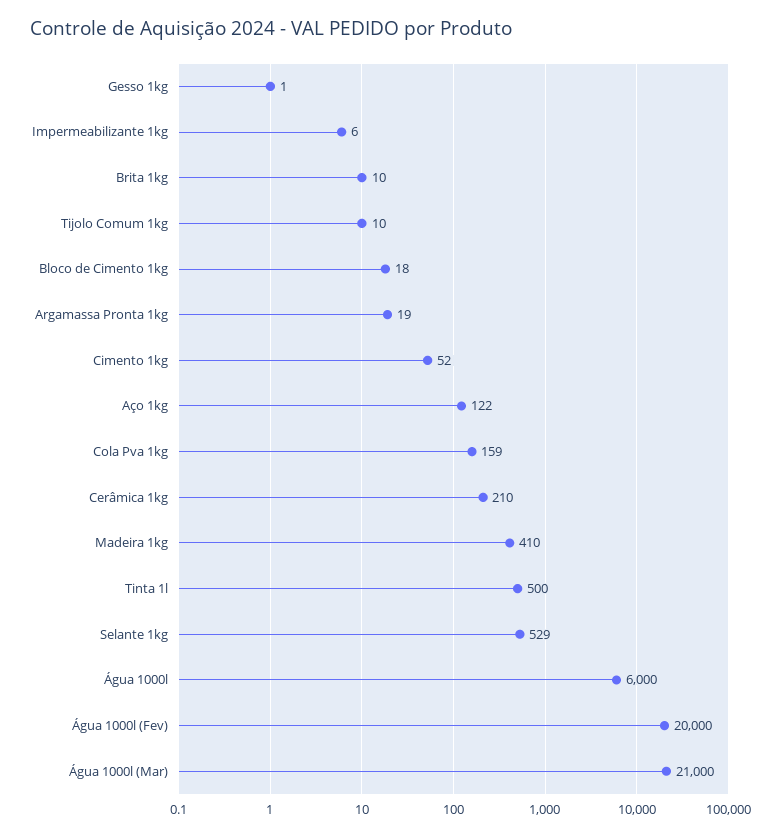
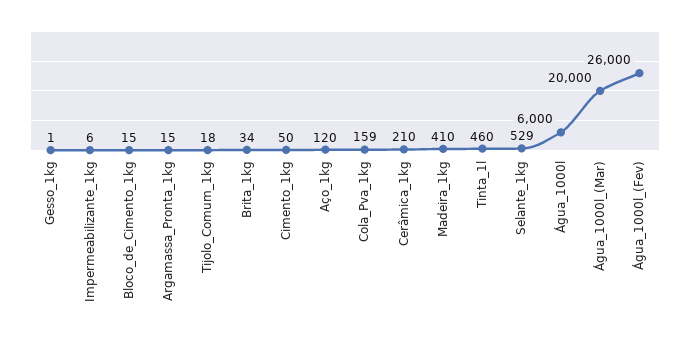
  {
    "Gesso 1kg": 1,
    "Impermeabilizante 1kg": 6,
-   "Brita 1kg": 10,
+   "Brita 1kg": 34,
-   "Tijolo Comum 1kg": 10,
+   "Tijolo Comum 1kg": 18,
-   "Bloco de Cimento 1kg": 18,
+   "Bloco de Cimento 1kg": 15,
-   "Argamassa Pronta 1kg": 19,
+   "Argamassa Pronta 1kg": 15,
-   "Cimento 1kg": 52,
+   "Cimento 1kg": 50,
-   "Aço 1kg": 122,
+   "Aço 1kg": 120,
    "Cola Pva 1kg": 159,
    "Cerâmica 1kg": 210,
    "Madeira 1kg": 410,
-   "Tinta 1l": 500,
+   "Tinta 1l": 460,
    "Selante 1kg": 529,
    "Água 1000l": 6000,
-   "Água 1000l (Fev)": 20000,
+   "Água 1000l (Fev)": 26000,
-   "Água 1000l (Mar)": 21000
+   "Água 1000l (Mar)": 20000
  }

